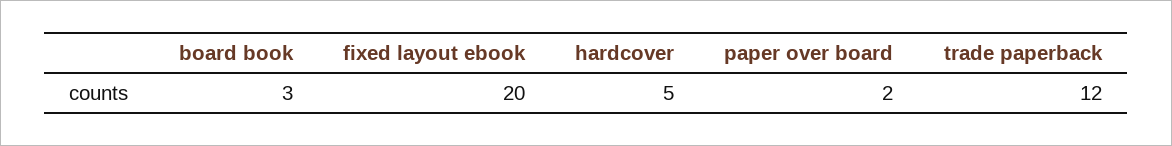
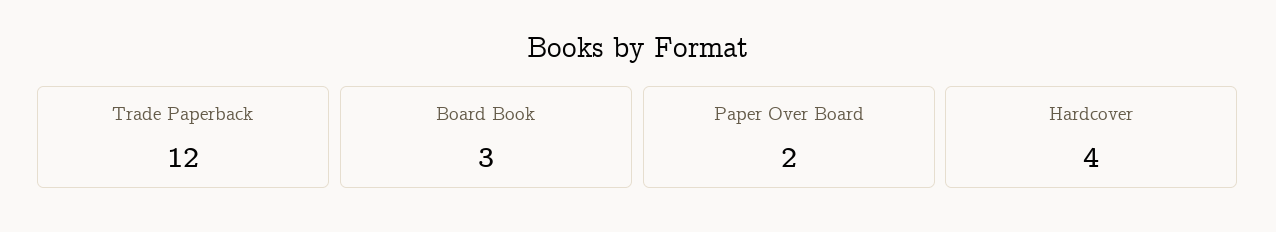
  {
    "board book": 3,
-   "fixed layout ebook": 20,
-   "hardcover": 5,
+   "hardcover": 4,
    "paper over board": 2,
    "trade paperback": 12
  }

